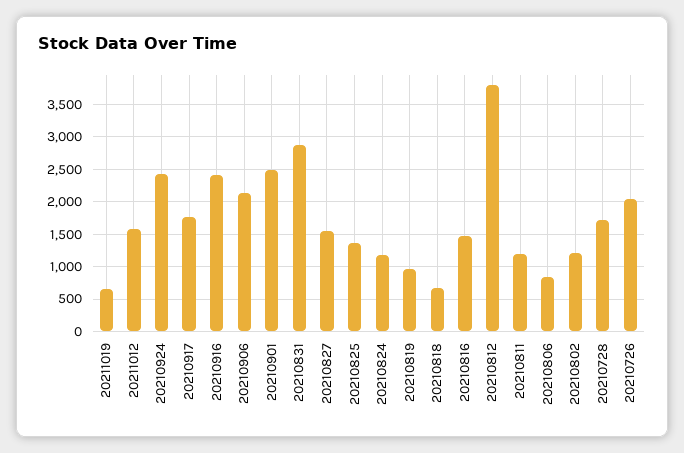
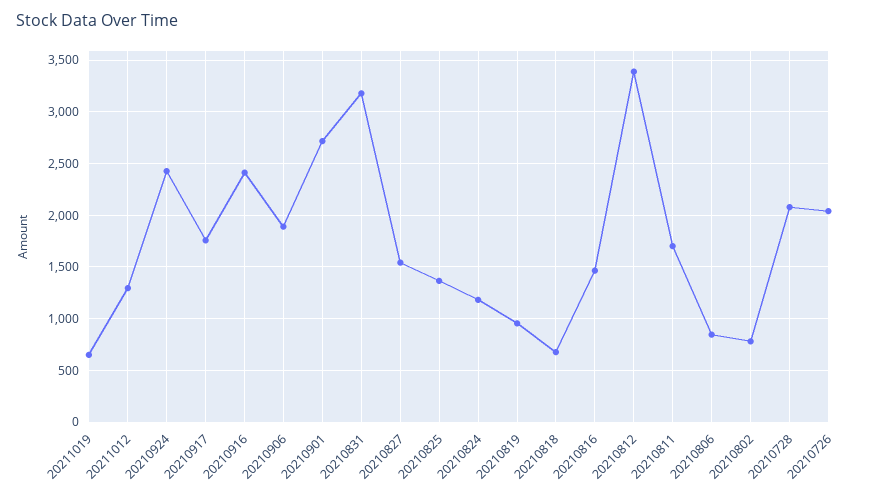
  {
    "20211019": 700,
-   "20211012": 1600,
+   "20211012": 1300,
    "20210924": 2400,
    "20210917": 1800,
    "20210916": 2400,
-   "20210906": 2100,
+   "20210906": 1900,
-   "20210901": 2500,
+   "20210901": 2700,
-   "20210831": 2900,
+   "20210831": 3200,
    "20210827": 1500,
    "20210825": 1400,
    "20210824": 1200,
    "20210819": 1000,
    "20210818": 700,
    "20210816": 1500,
-   "20210812": 3800,
+   "20210812": 3400,
-   "20210811": 1200,
+   "20210811": 1700,
    "20210806": 800,
-   "20210802": 1200,
+   "20210802": 800,
-   "20210728": 1700,
+   "20210728": 2100,
    "20210726": 2000
  }

